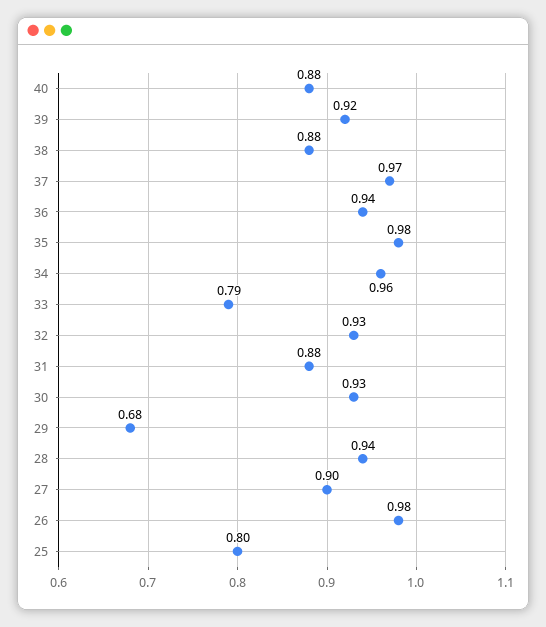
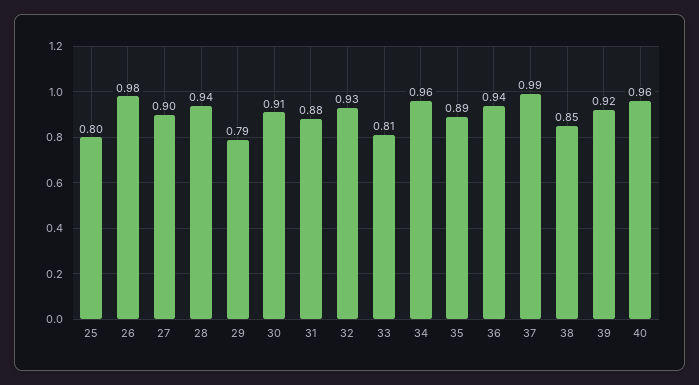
  {
-   "40": 0.88,
+   "40": 0.96,
    "39": 0.92,
-   "38": 0.88,
+   "38": 0.85,
-   "37": 0.97,
+   "37": 0.99,
    "36": 0.94,
-   "35": 0.98,
+   "35": 0.89,
    "34": 0.96,
-   "33": 0.79,
+   "33": 0.81,
    "32": 0.93,
    "31": 0.88,
-   "30": 0.93,
+   "30": 0.91,
-   "29": 0.68,
+   "29": 0.79,
    "28": 0.94,
    "27": 0.9,
    "26": 0.98,
    "25": 0.8
  }

